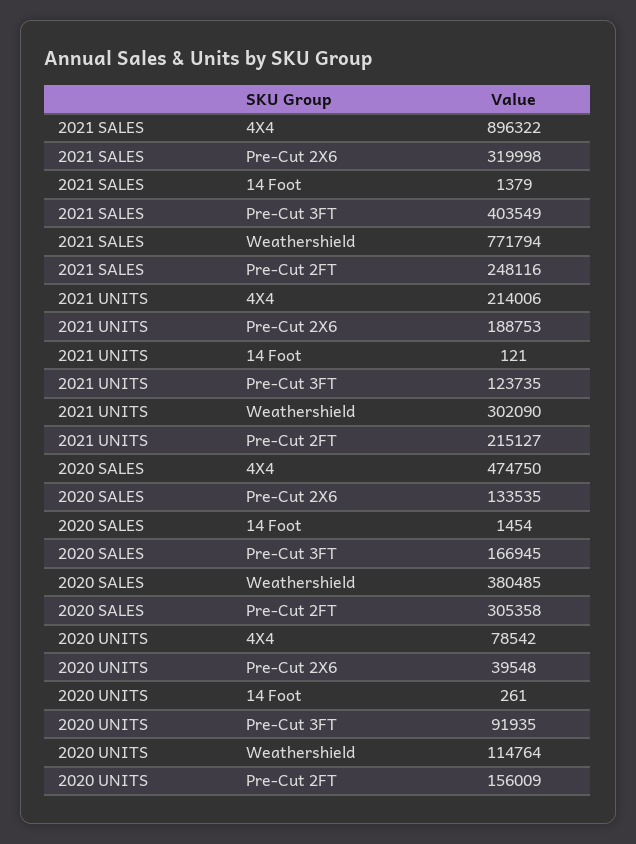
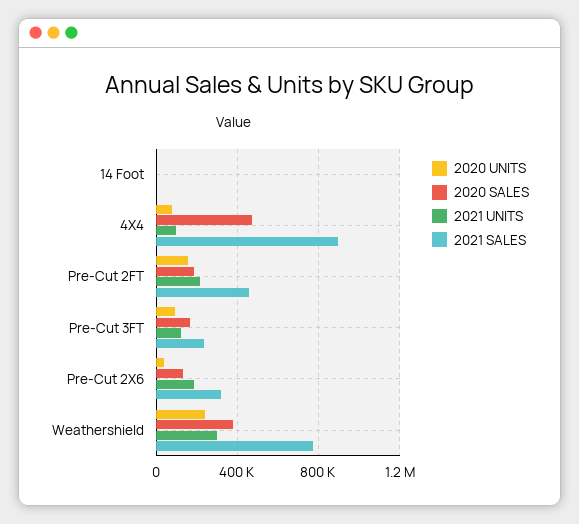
  {
    "2021 SALES": {
      "4X4": 896322,
      "Pre-Cut 2X6": 319998,
      "14 Foot": 1379,
-     "Pre-Cut 3FT": 403549,
+     "Pre-Cut 3FT": 250000,
      "Weathershield": 771794,
-     "Pre-Cut 2FT": 248116
+     "Pre-Cut 2FT": 450000
    },
    "2021 UNITS": {
-     "4X4": 214006,
+     "4X4": 100000,
      "Pre-Cut 2X6": 188753,
      "14 Foot": 121,
      "Pre-Cut 3FT": 123735,
      "Weathershield": 302090,
      "Pre-Cut 2FT": 215127
    },
    "2020 SALES": {
      "4X4": 474750,
      "Pre-Cut 2X6": 133535,
      "14 Foot": 1454,
      "Pre-Cut 3FT": 166945,
      "Weathershield": 380485,
-     "Pre-Cut 2FT": 305358
+     "Pre-Cut 2FT": 200000
    },
    "2020 UNITS": {
      "4X4": 78542,
      "Pre-Cut 2X6": 39548,
      "14 Foot": 261,
      "Pre-Cut 3FT": 91935,
-     "Weathershield": 114764,
+     "Weathershield": 250000,
      "Pre-Cut 2FT": 156009
    }
  }

